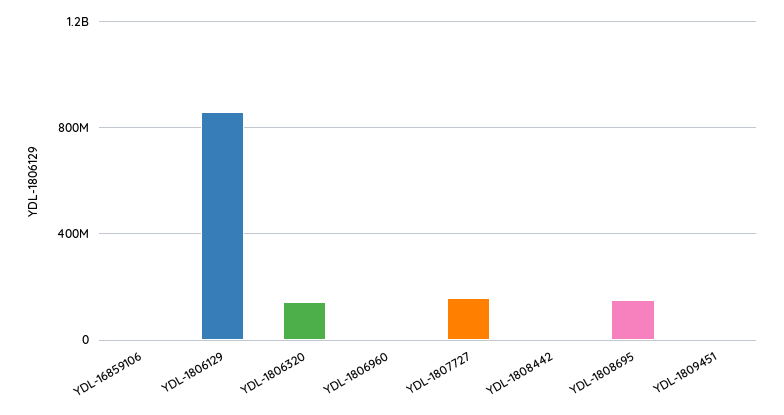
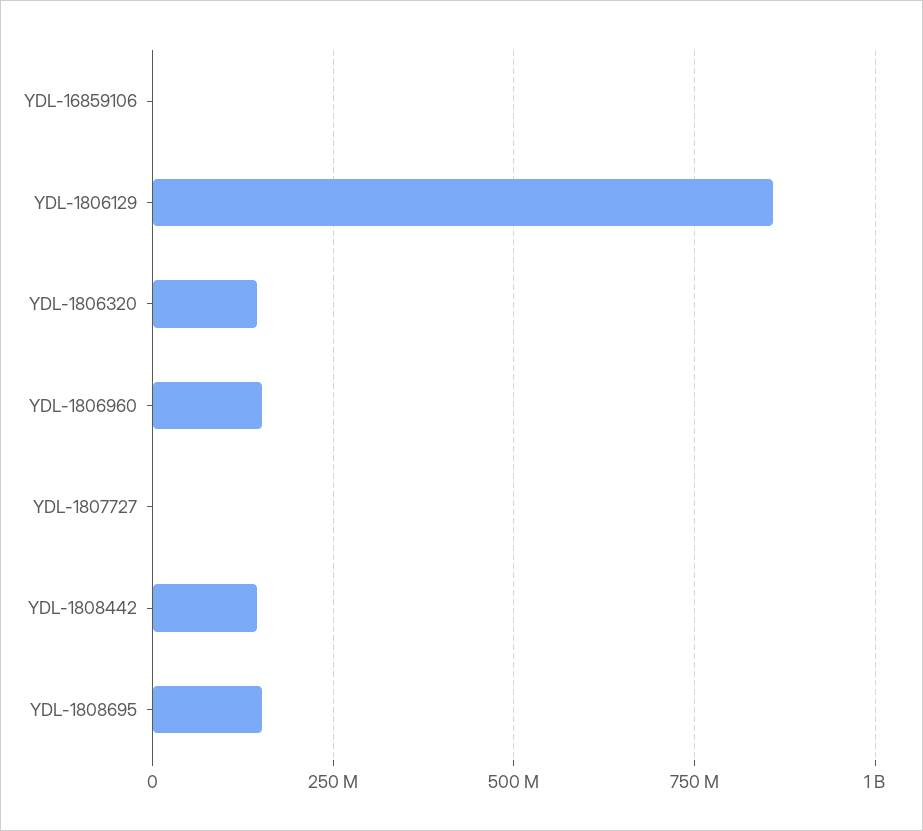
  {
    "YDL-16859106": 0,
    "YDL-1806129": 850000000,
    "YDL-1806320": 150000000,
-   "YDL-1806960": 0,
+   "YDL-1806960": 150000000,
-   "YDL-1807727": 150000000,
+   "YDL-1807727": 0,
-   "YDL-1808442": 0,
+   "YDL-1808442": 150000000,
-   "YDL-1808695": 150000000,
+   "YDL-1808695": 150000000
-   "YDL-1809451": 0
  }

